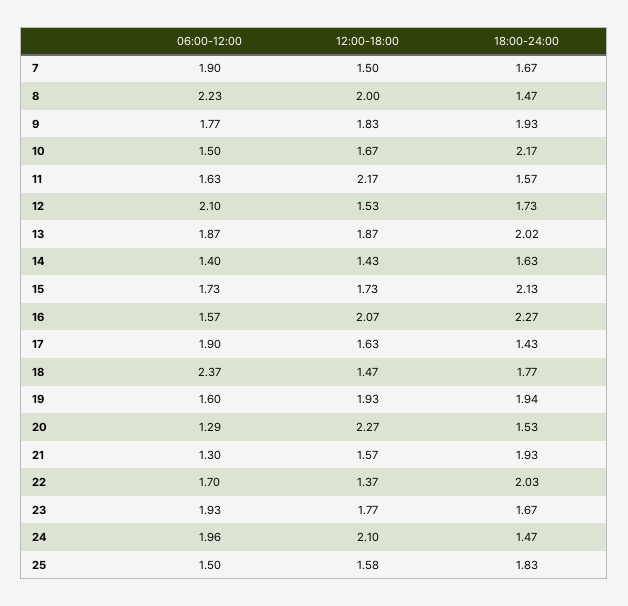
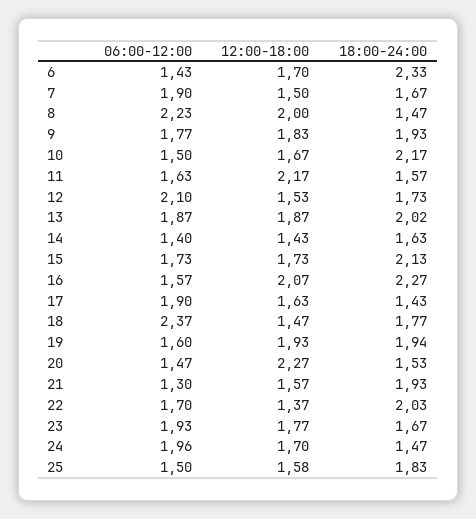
  {
    "06:00-12:00": {
      "7": 1.9,
      "8": 2.23,
      "9": 1.77,
      "10": 1.5,
      "11": 1.63,
      "12": 2.1,
      "13": 1.87,
      "14": 1.4,
      "15": 1.73,
      "16": 1.57,
      "17": 1.9,
      "18": 2.37,
      "19": 1.6,
-     "20": 1.29,
+     "20": 1.47,
      "21": 1.3,
      "22": 1.7,
      "23": 1.93,
      "24": 1.96,
-     "25": 1.5
+     "25": 1.5,
+     "6": 1.43
    },
    "12:00-18:00": {
      "7": 1.5,
      "8": 2,
      "9": 1.83,
      "10": 1.67,
      "11": 2.17,
      "12": 1.53,
      "13": 1.87,
      "14": 1.43,
      "15": 1.73,
      "16": 2.07,
      "17": 1.63,
      "18": 1.47,
      "19": 1.93,
      "20": 2.27,
      "21": 1.57,
      "22": 1.37,
      "23": 1.77,
-     "24": 2.1,
+     "24": 1.7,
-     "25": 1.58
+     "25": 1.58,
+     "6": 1.7
    },
    "18:00-24:00": {
      "7": 1.67,
      "8": 1.47,
      "9": 1.93,
      "10": 2.17,
      "11": 1.57,
      "12": 1.73,
      "13": 2.02,
      "14": 1.63,
      "15": 2.13,
      "16": 2.27,
      "17": 1.43,
      "18": 1.77,
      "19": 1.94,
      "20": 1.53,
      "21": 1.93,
      "22": 2.03,
      "23": 1.67,
      "24": 1.47,
-     "25": 1.83
+     "25": 1.83,
+     "6": 2.33
    }
  }

